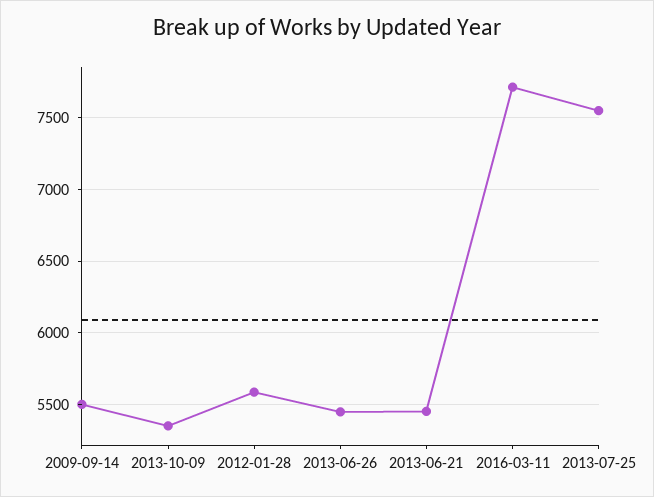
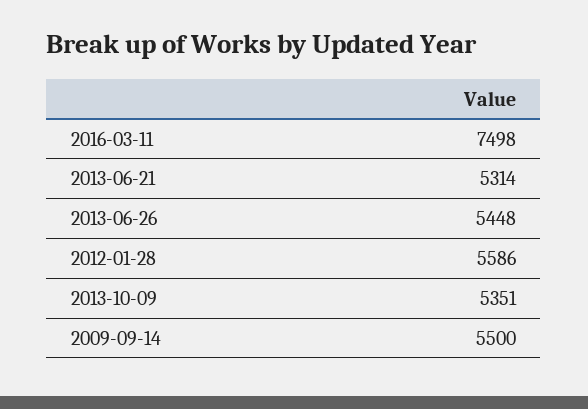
  {
    "2009-09-14": 5500,
    "2013-10-09": 5351,
    "2012-01-28": 5586,
    "2013-06-26": 5448,
-   "2013-06-21": 5450,
+   "2013-06-21": 5314,
-   "2016-03-11": 7700,
+   "2016-03-11": 7498
-   "2013-07-25": 7550
  }

